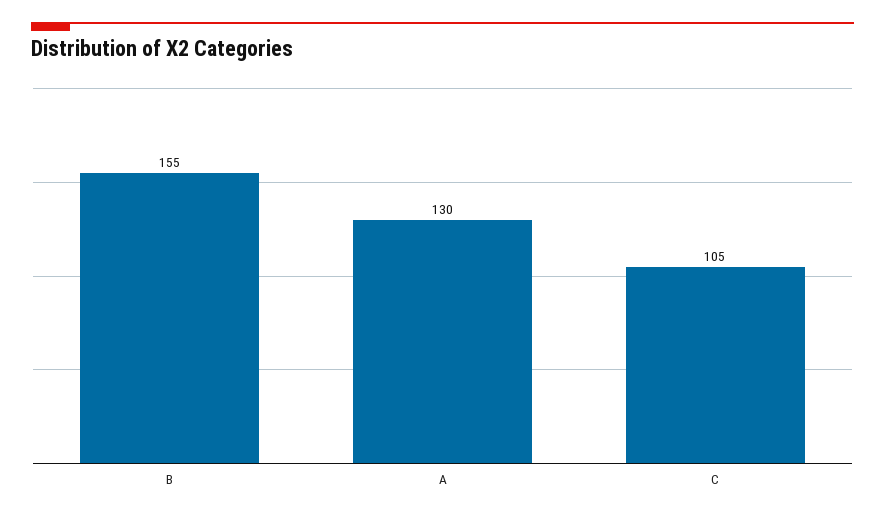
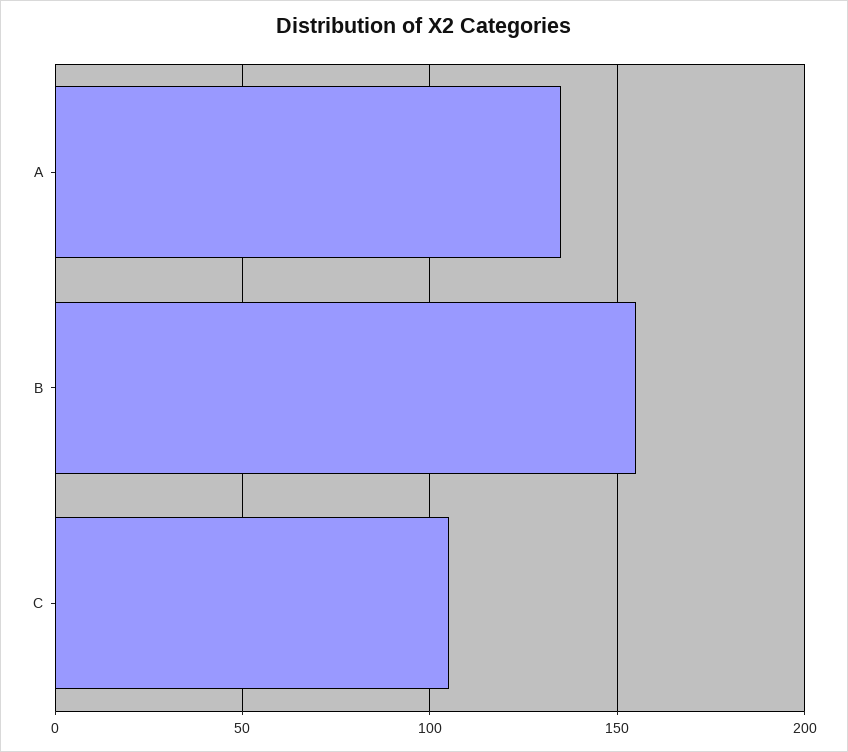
  {
    "B": 155,
-   "A": 130,
+   "A": 135,
    "C": 105
  }

